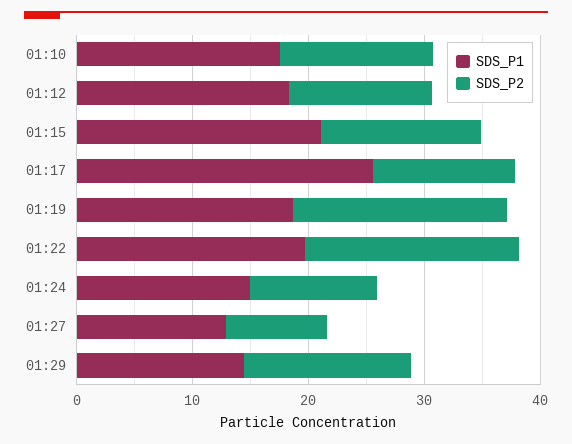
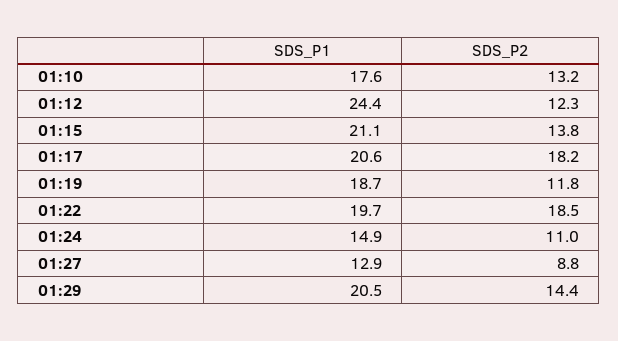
  {
    "SDS_P1": {
      "01:10": 17.6,
-     "01:12": 18,
+     "01:12": 24.4,
      "01:15": 21.1,
-     "01:17": 26,
+     "01:17": 20.6,
      "01:19": 18.7,
      "01:22": 19.7,
      "01:24": 14.9,
      "01:27": 12.9,
-     "01:29": 14
+     "01:29": 20.5
    },
    "SDS_P2": {
      "01:10": 13.2,
      "01:12": 12.3,
      "01:15": 13.8,
-     "01:17": 12,
+     "01:17": 18.2,
-     "01:19": 18,
+     "01:19": 11.8,
      "01:22": 18.5,
      "01:24": 11,
      "01:27": 8.8,
      "01:29": 14.4
    }
  }

